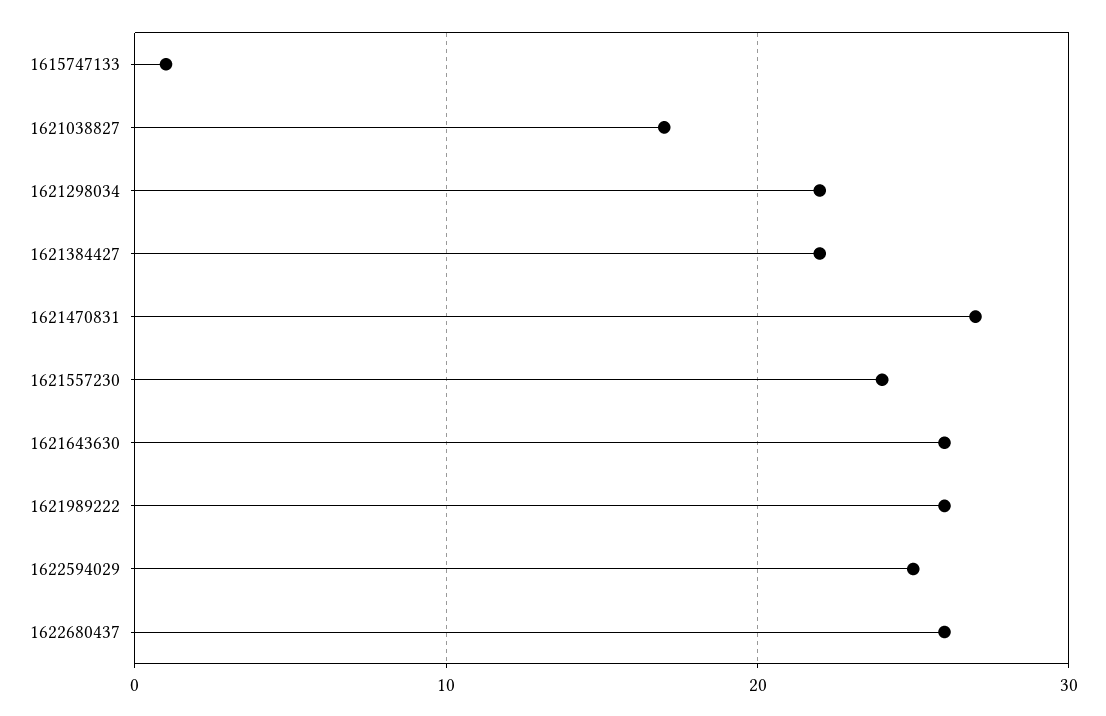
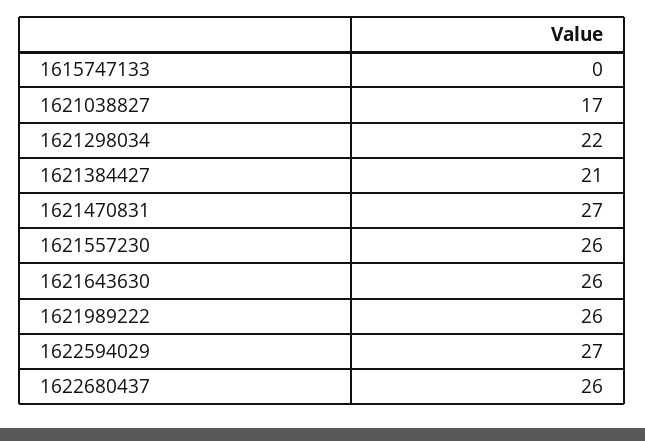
  {
-   "1615747133": 1,
+   "1615747133": 0,
    "1621038827": 17,
    "1621298034": 22,
-   "1621384427": 22,
+   "1621384427": 21,
    "1621470831": 27,
-   "1621557230": 24,
+   "1621557230": 26,
    "1621643630": 26,
    "1621989222": 26,
-   "1622594029": 25,
+   "1622594029": 27,
    "1622680437": 26
  }

